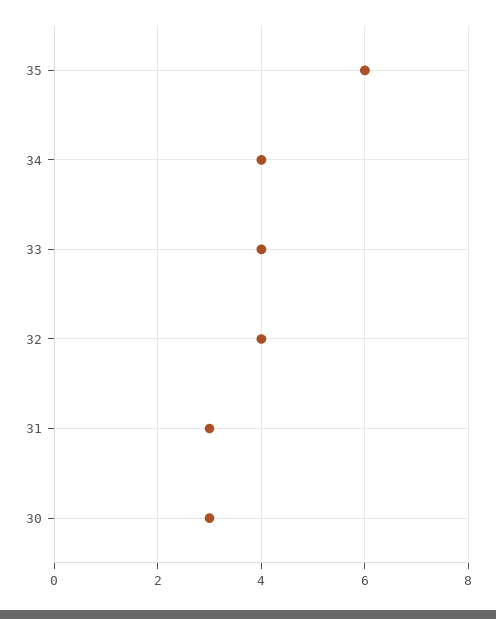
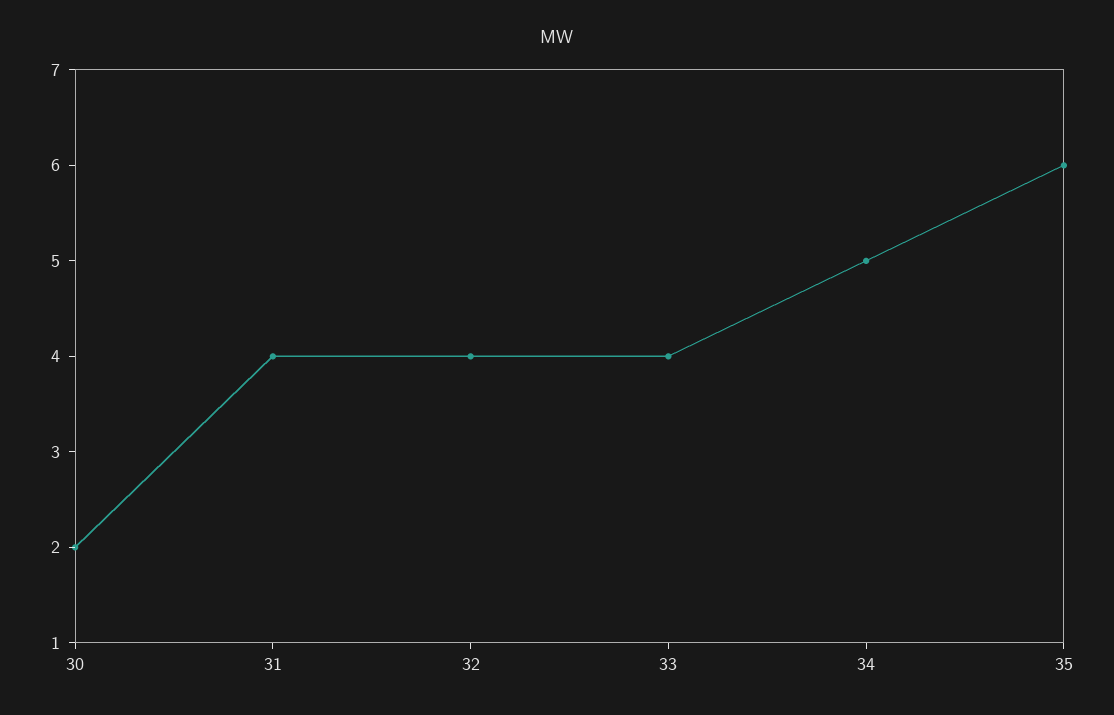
  {
    "35": 6,
-   "34": 4,
+   "34": 5,
    "33": 4,
    "32": 4,
-   "31": 3,
+   "31": 4,
-   "30": 3
+   "30": 2
  }

